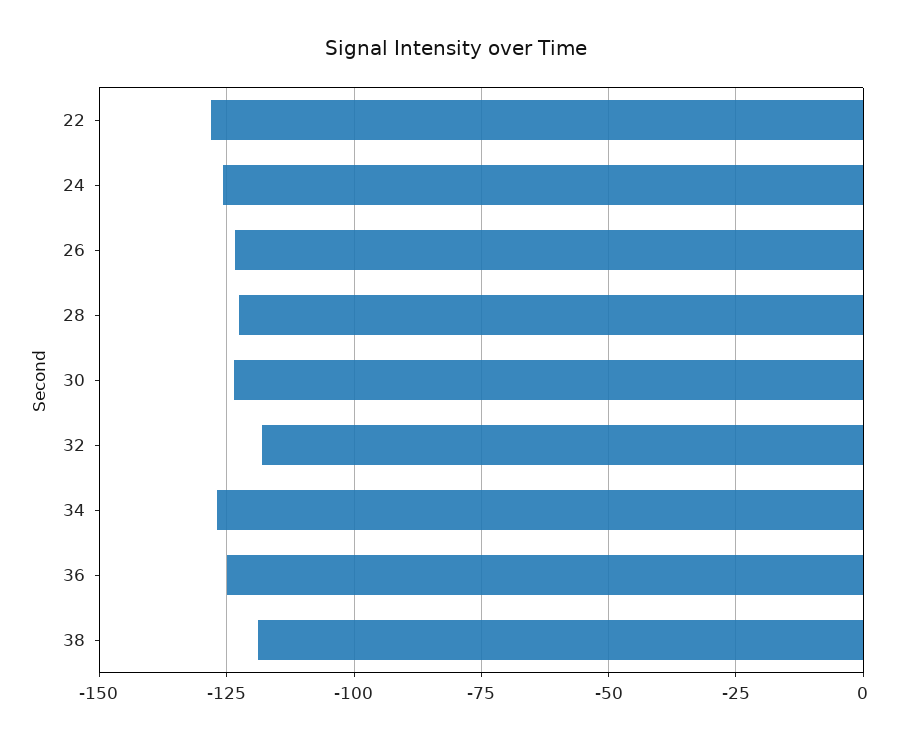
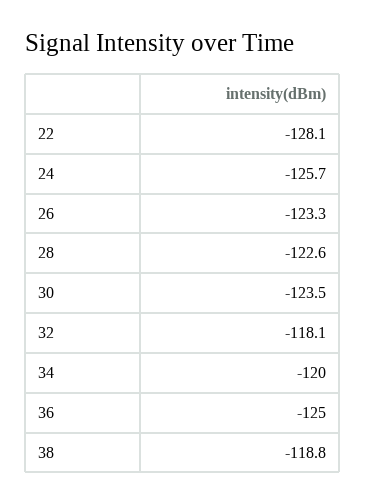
  {
    "22": -128.1,
    "24": -125.7,
    "26": -123.3,
    "28": -122.6,
    "30": -123.5,
    "32": -118.1,
-   "34": -127.5,
+   "34": -120,
    "36": -125,
    "38": -118.8
  }

